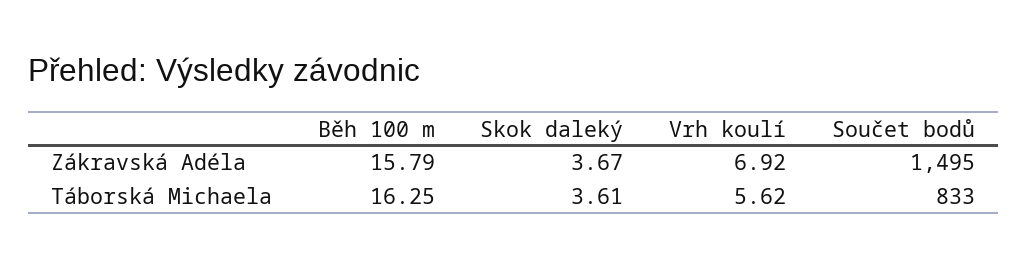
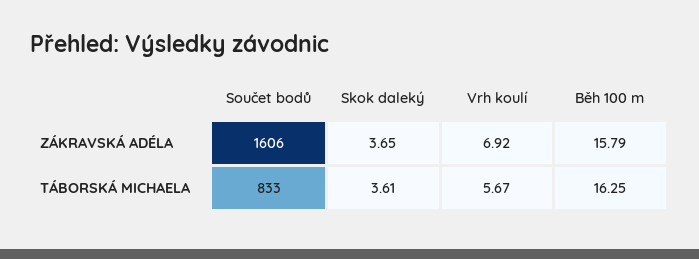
  {
    "Běh 100 m": {
      "Zákravská Adéla": 15.79,
      "Táborská Michaela": 16.25
    },
    "Skok daleký": {
-     "Zákravská Adéla": 3.67,
+     "Zákravská Adéla": 3.65,
      "Táborská Michaela": 3.61
    },
    "Vrh koulí": {
      "Zákravská Adéla": 6.92,
-     "Táborská Michaela": 5.62
+     "Táborská Michaela": 5.67
    },
    "Součet bodů": {
-     "Zákravská Adéla": 1495,
+     "Zákravská Adéla": 1606,
      "Táborská Michaela": 833
    }
  }

